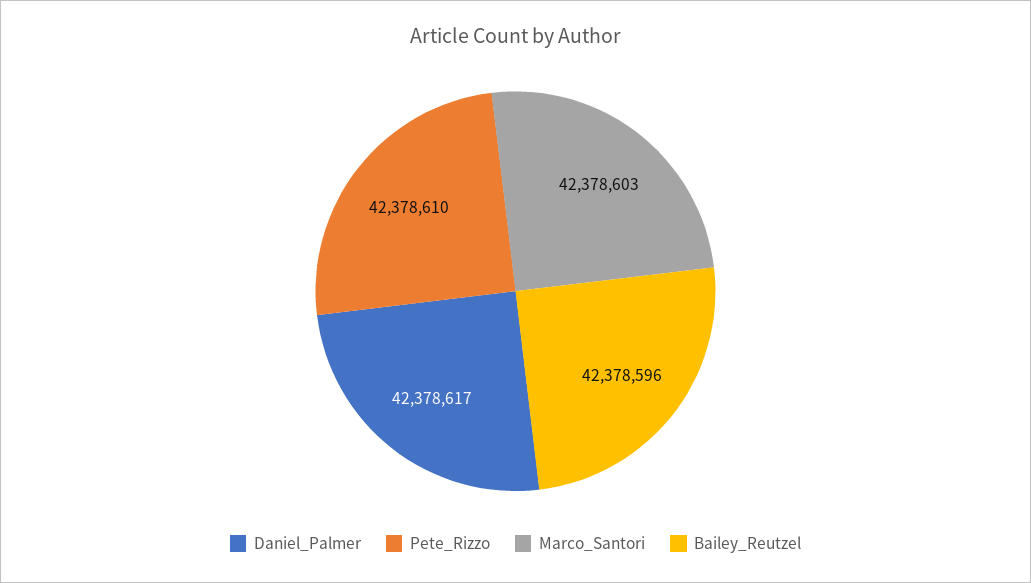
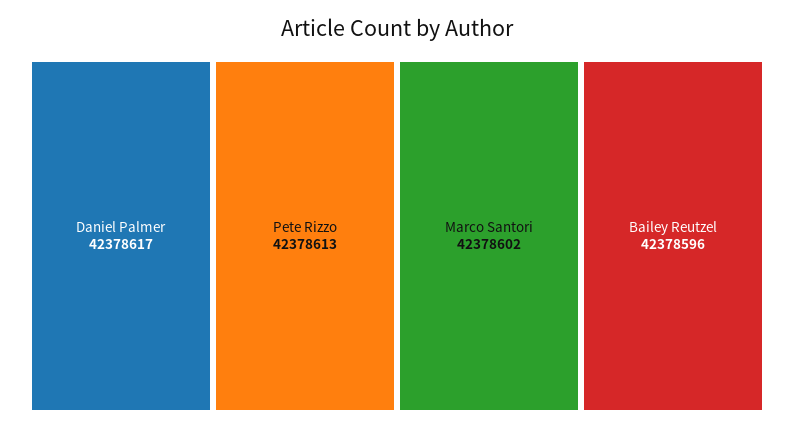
  {
    "Daniel_Palmer": 42378617,
-   "Pete_Rizzo": 42378610,
+   "Pete_Rizzo": 42378613,
-   "Marco_Santori": 42378603,
+   "Marco_Santori": 42378602,
    "Bailey_Reutzel": 42378596
  }

